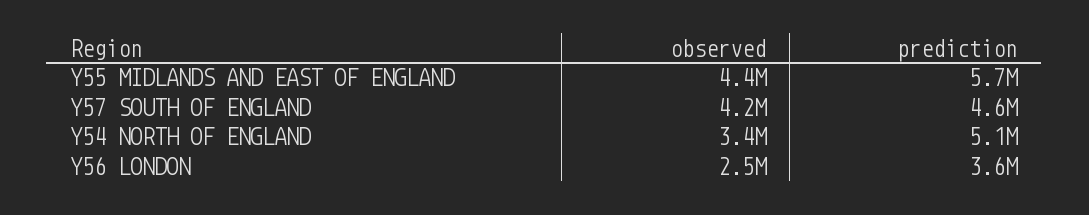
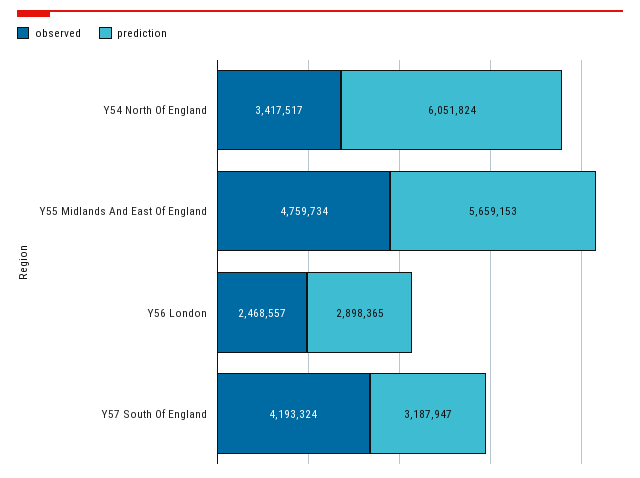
  {
    "observed": {
-     "Y55 MIDLANDS AND EAST OF ENGLAND": 4400000,
+     "Y55 MIDLANDS AND EAST OF ENGLAND": 4759734,
      "Y57 SOUTH OF ENGLAND": 4193324,
      "Y54 NORTH OF ENGLAND": 3417517,
      "Y56 LONDON": 2468557
    },
    "prediction": {
      "Y55 MIDLANDS AND EAST OF ENGLAND": 5659153,
-     "Y57 SOUTH OF ENGLAND": 4600000,
+     "Y57 SOUTH OF ENGLAND": 3187947,
-     "Y54 NORTH OF ENGLAND": 5100000,
+     "Y54 NORTH OF ENGLAND": 6051824,
-     "Y56 LONDON": 3600000
+     "Y56 LONDON": 2898365
    }
  }

